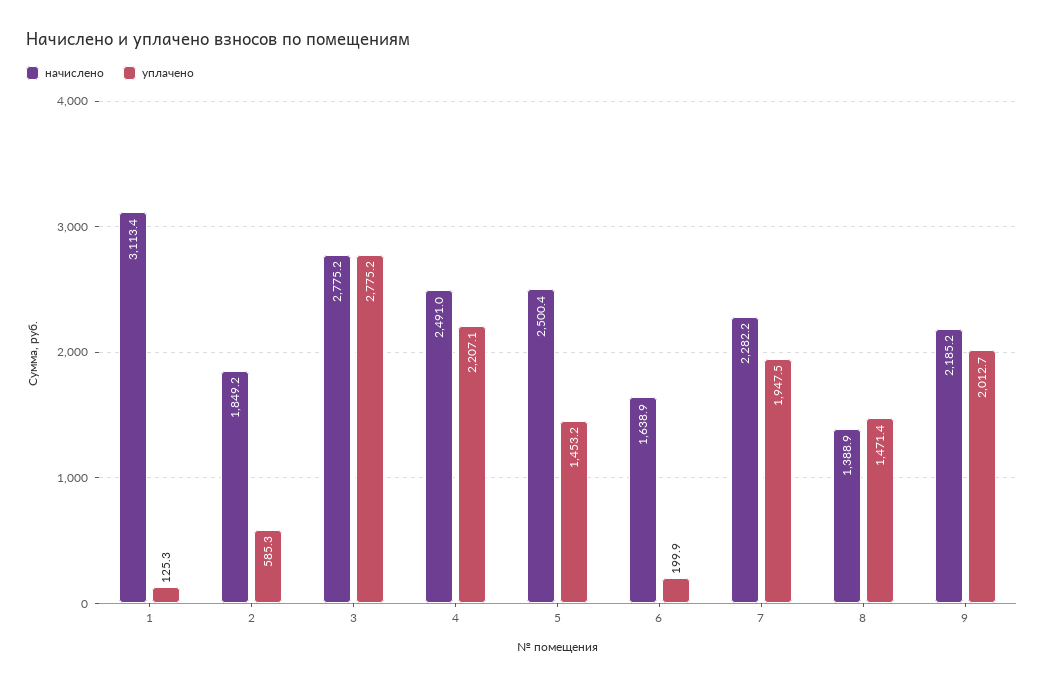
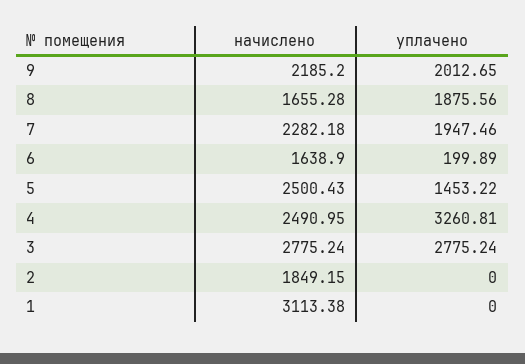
  {
    "начислено": {
      "1": 3113.38,
      "2": 1849.15,
      "3": 2775.24,
      "4": 2490.95,
      "5": 2500.43,
      "6": 1638.9,
      "7": 2282.18,
-     "8": 1388.9,
+     "8": 1655.28,
      "9": 2185.2
    },
    "уплачено": {
-     "1": 125.3,
+     "1": 0,
-     "2": 585.3,
+     "2": 0,
      "3": 2775.24,
-     "4": 2207.1,
+     "4": 3260.81,
      "5": 1453.22,
      "6": 199.89,
      "7": 1947.46,
-     "8": 1471.4,
+     "8": 1875.56,
      "9": 2012.65
    }
  }

